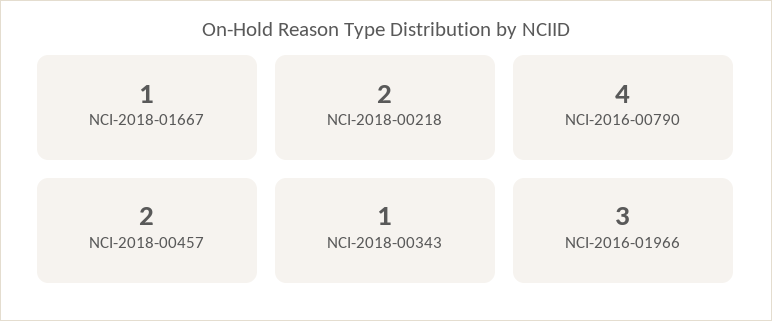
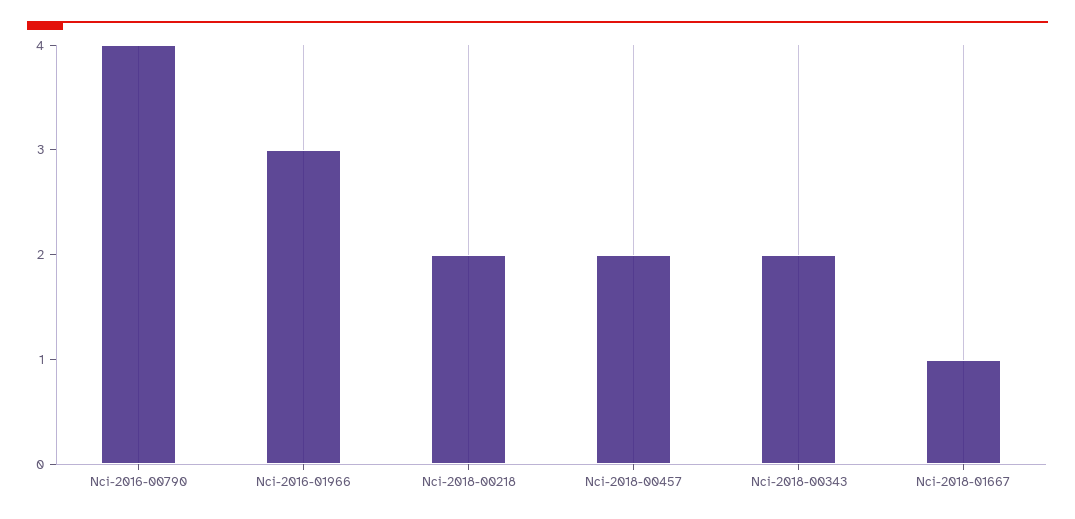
  {
    "NCI-2018-01667": 1,
    "NCI-2018-00218": 2,
    "NCI-2016-00790": 4,
    "NCI-2018-00457": 2,
-   "NCI-2018-00343": 1,
+   "NCI-2018-00343": 2,
    "NCI-2016-01966": 3
  }

